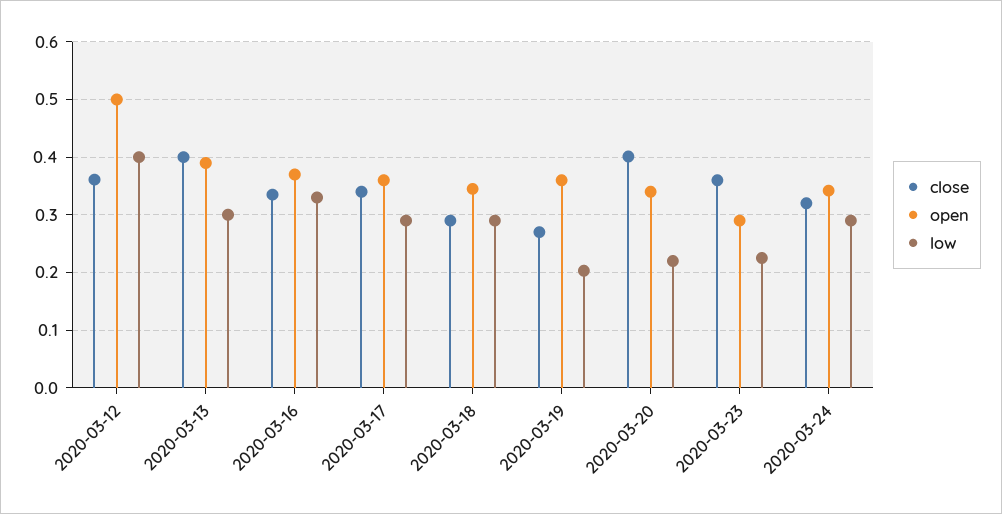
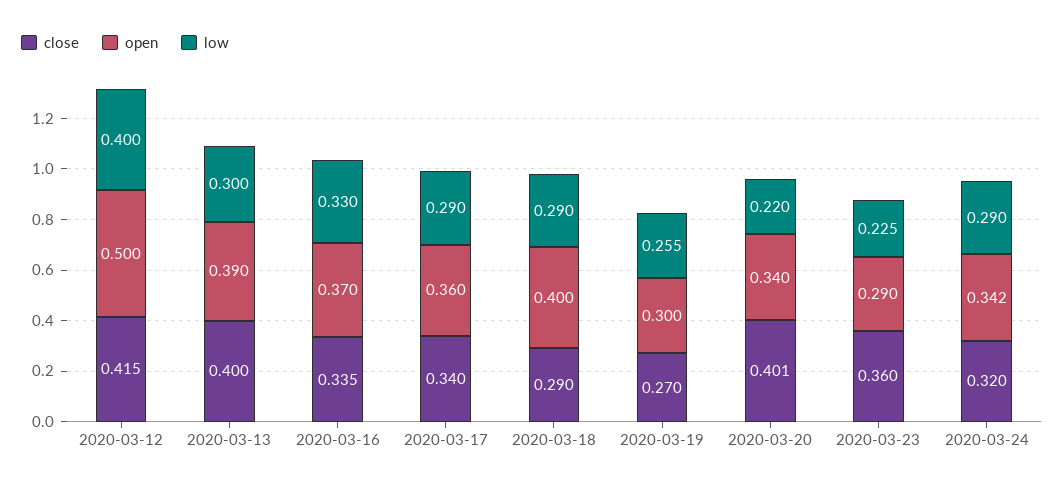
  {
    "close": {
-     "2020-03-12": 0.36,
+     "2020-03-12": 0.415,
      "2020-03-13": 0.4,
      "2020-03-16": 0.335,
      "2020-03-17": 0.34,
      "2020-03-18": 0.29,
      "2020-03-19": 0.27,
      "2020-03-20": 0.401,
      "2020-03-23": 0.36,
      "2020-03-24": 0.32
    },
    "open": {
      "2020-03-12": 0.5,
      "2020-03-13": 0.39,
      "2020-03-16": 0.37,
      "2020-03-17": 0.36,
-     "2020-03-18": 0.34,
+     "2020-03-18": 0.4,
-     "2020-03-19": 0.36,
+     "2020-03-19": 0.3,
      "2020-03-20": 0.34,
      "2020-03-23": 0.29,
      "2020-03-24": 0.342
    },
    "low": {
      "2020-03-12": 0.4,
      "2020-03-13": 0.3,
      "2020-03-16": 0.33,
      "2020-03-17": 0.29,
      "2020-03-18": 0.29,
-     "2020-03-19": 0.2,
+     "2020-03-19": 0.255,
      "2020-03-20": 0.22,
      "2020-03-23": 0.225,
      "2020-03-24": 0.29
    }
  }

